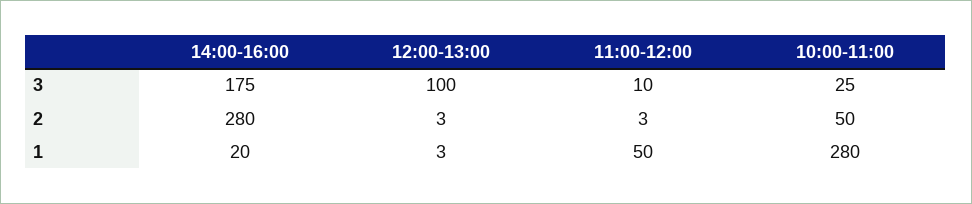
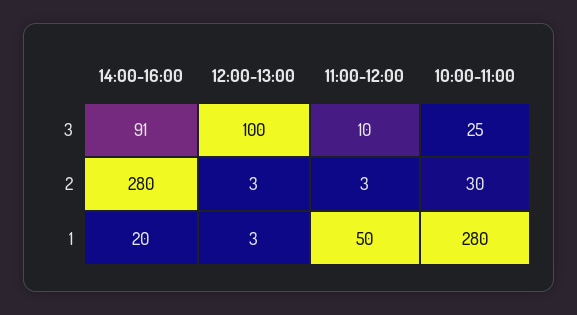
  {
    "14:00-16:00": {
-     "3": 175,
+     "3": 91,
      "2": 280,
      "1": 20
    },
    "12:00-13:00": {
      "3": 100,
      "2": 3,
      "1": 3
    },
    "11:00-12:00": {
      "3": 10,
      "2": 3,
      "1": 50
    },
    "10:00-11:00": {
      "3": 25,
-     "2": 50,
+     "2": 30,
      "1": 280
    }
  }

